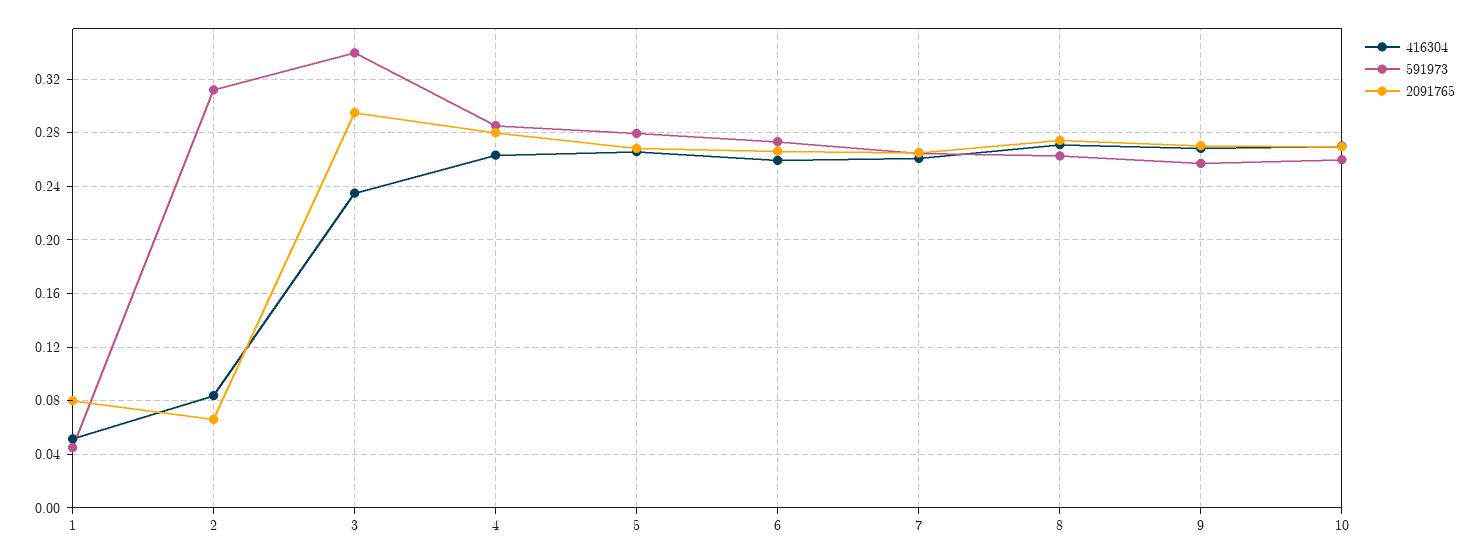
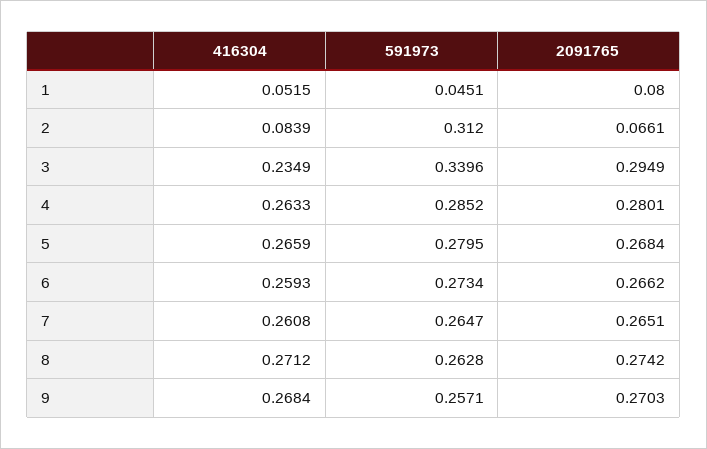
  {
    "416304": {
      "1": 0.0515,
      "2": 0.0839,
      "3": 0.2349,
      "4": 0.2633,
      "5": 0.2659,
      "6": 0.2593,
      "7": 0.2608,
      "8": 0.2712,
-     "9": 0.2684,
+     "9": 0.2684
-     "10": 0.27
    },
    "591973": {
      "1": 0.0451,
      "2": 0.312,
      "3": 0.3396,
      "4": 0.2852,
      "5": 0.2795,
      "6": 0.2734,
      "7": 0.2647,
      "8": 0.2628,
-     "9": 0.2571,
+     "9": 0.2571
-     "10": 0.26
    },
    "2091765": {
      "1": 0.08,
      "2": 0.0661,
      "3": 0.2949,
      "4": 0.2801,
      "5": 0.2684,
      "6": 0.2662,
      "7": 0.2651,
      "8": 0.2742,
-     "9": 0.2703,
+     "9": 0.2703
-     "10": 0.27
    }
  }

